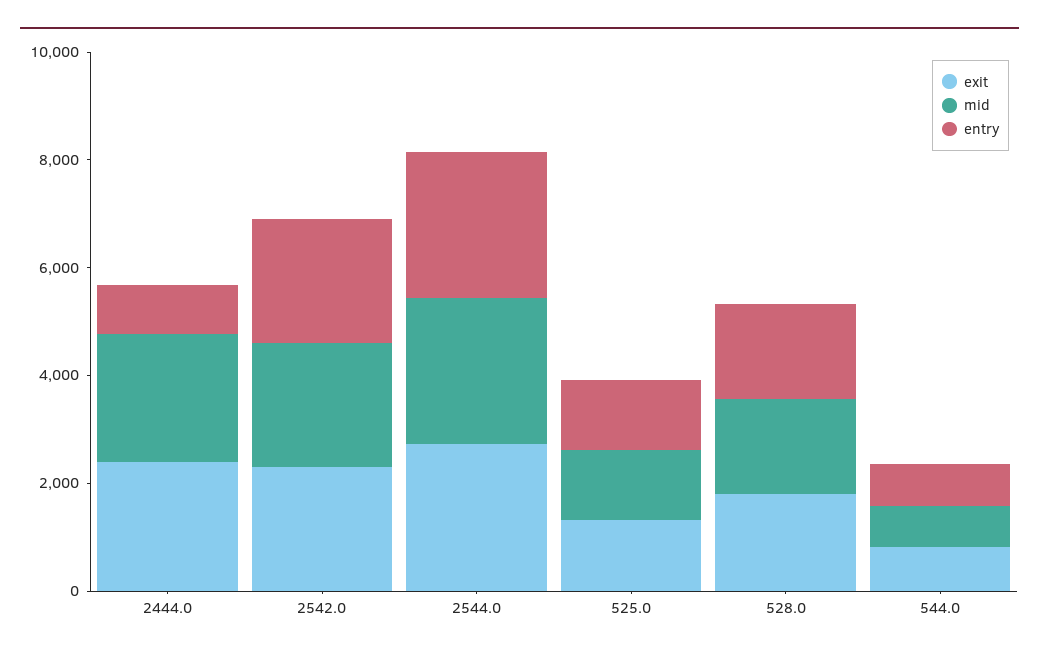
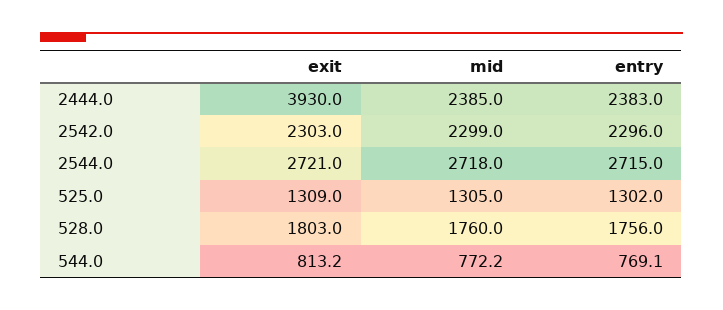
  {
    "exit": {
-     "2444.0": 2500,
+     "2444.0": 3930,
      "2542.0": 2303,
      "2544.0": 2721,
      "525.0": 1309,
      "528.0": 1803,
      "544.0": 813.2
    },
    "mid": {
      "2444.0": 2385,
      "2542.0": 2299,
      "2544.0": 2718,
      "525.0": 1305,
      "528.0": 1760,
      "544.0": 772.2
    },
    "entry": {
-     "2444.0": 1000,
+     "2444.0": 2383,
      "2542.0": 2296,
      "2544.0": 2715,
      "525.0": 1302,
      "528.0": 1756,
      "544.0": 769.1
    }
  }

